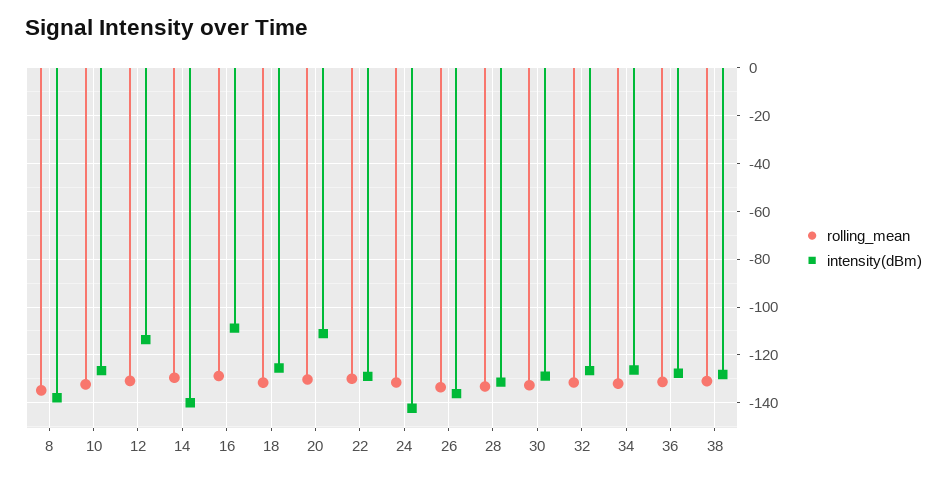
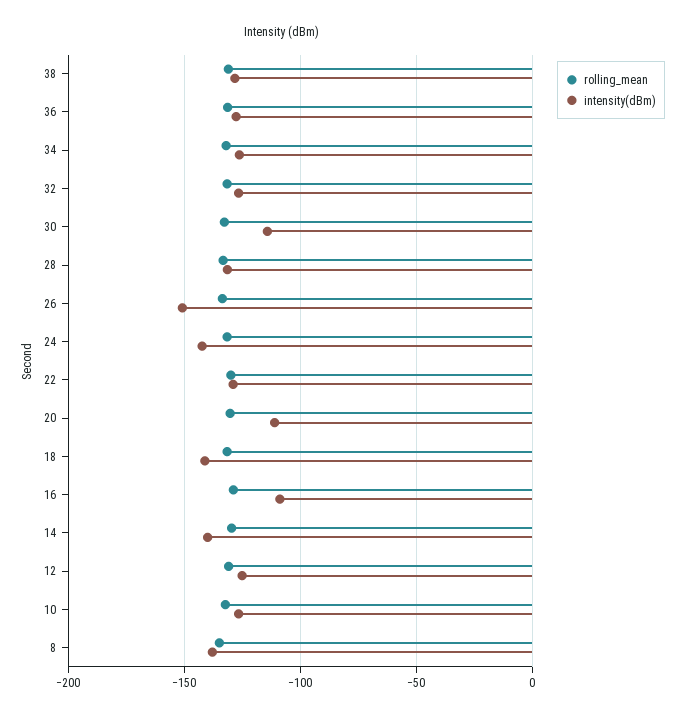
  {
    "rolling_mean": {
      "8": -135,
      "10": -130,
      "12": -130,
      "14": -130,
      "16": -130,
      "18": -130,
      "20": -130,
      "22": -130,
      "24": -130,
      "26": -135,
      "28": -135,
      "30": -135,
      "32": -130,
      "34": -130,
      "36": -130,
      "38": -130
    },
    "intensity(dBm)": {
      "8": -140,
      "10": -125,
-     "12": -115,
+     "12": -125,
      "14": -140,
      "16": -110,
-     "18": -125,
+     "18": -140,
      "20": -110,
      "22": -130,
      "24": -140,
-     "26": -135,
+     "26": -150,
      "28": -130,
-     "30": -130,
+     "30": -115,
      "32": -125,
      "34": -125,
      "36": -130,
      "38": -130
    }
  }

